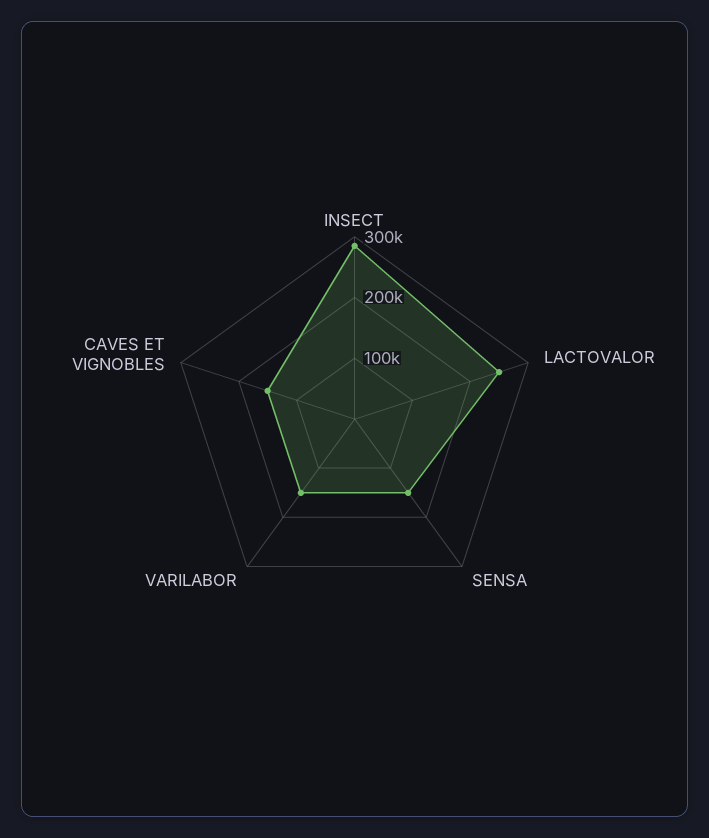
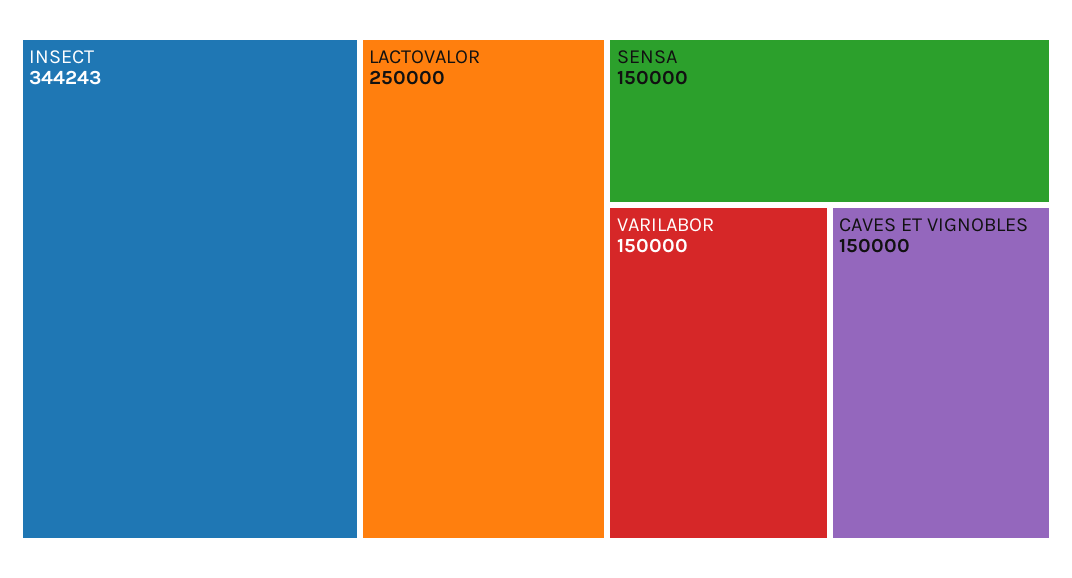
  {
-   "INSECT": 280000,
+   "INSECT": 344243,
    "LACTOVALOR": 250000,
    "SENSA": 150000,
    "VARILABOR": 150000,
    "CAVES ET VIGNOBLES": 150000
  }

